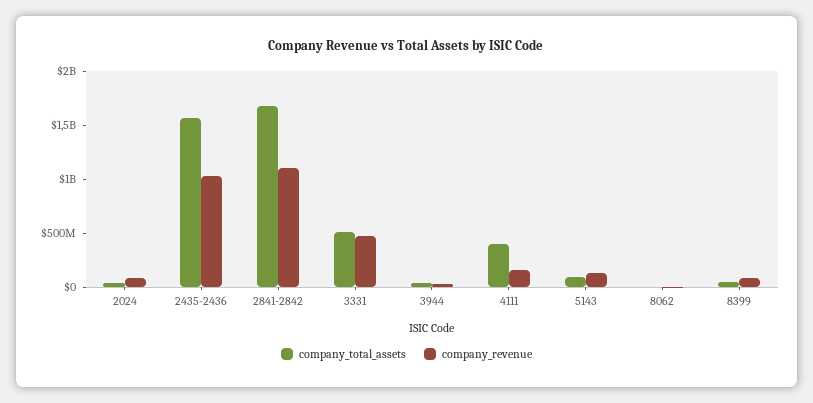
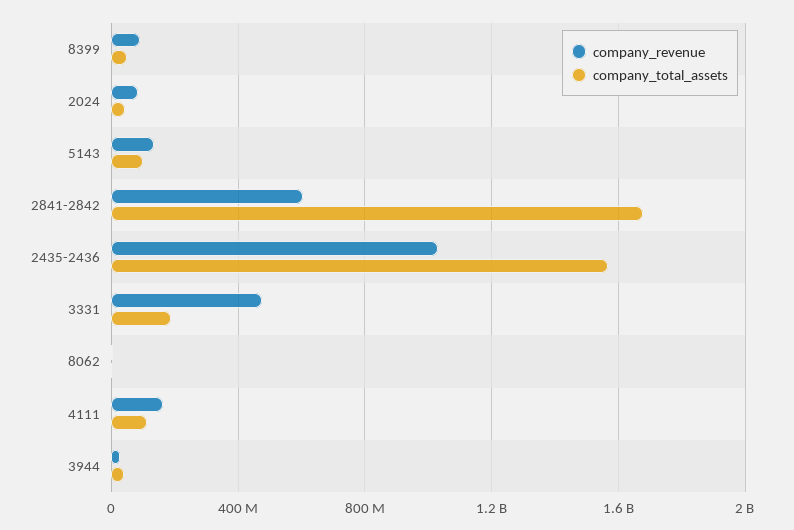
  {
    "company_total_assets": {
      "2024": 50000000,
      "2435-2436": 1550000000,
      "2841-2842": 1700000000,
-     "3331": 500000000,
+     "3331": 200000000,
      "3944": 50000000,
-     "4111": 400000000,
+     "4111": 100000000,
      "5143": 100000000,
      "8062": 0,
      "8399": 50000000
    },
    "company_revenue": {
      "2024": 100000000,
      "2435-2436": 1050000000,
-     "2841-2842": 1100000000,
+     "2841-2842": 600000000,
      "3331": 450000000,
      "3944": 50000000,
      "4111": 150000000,
      "5143": 150000000,
      "8062": 0,
      "8399": 100000000
    }
  }

